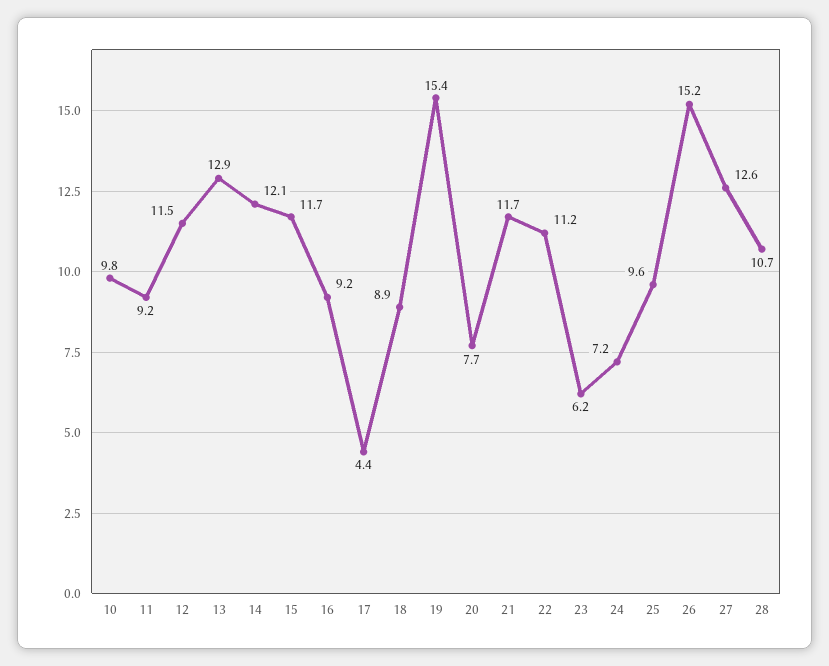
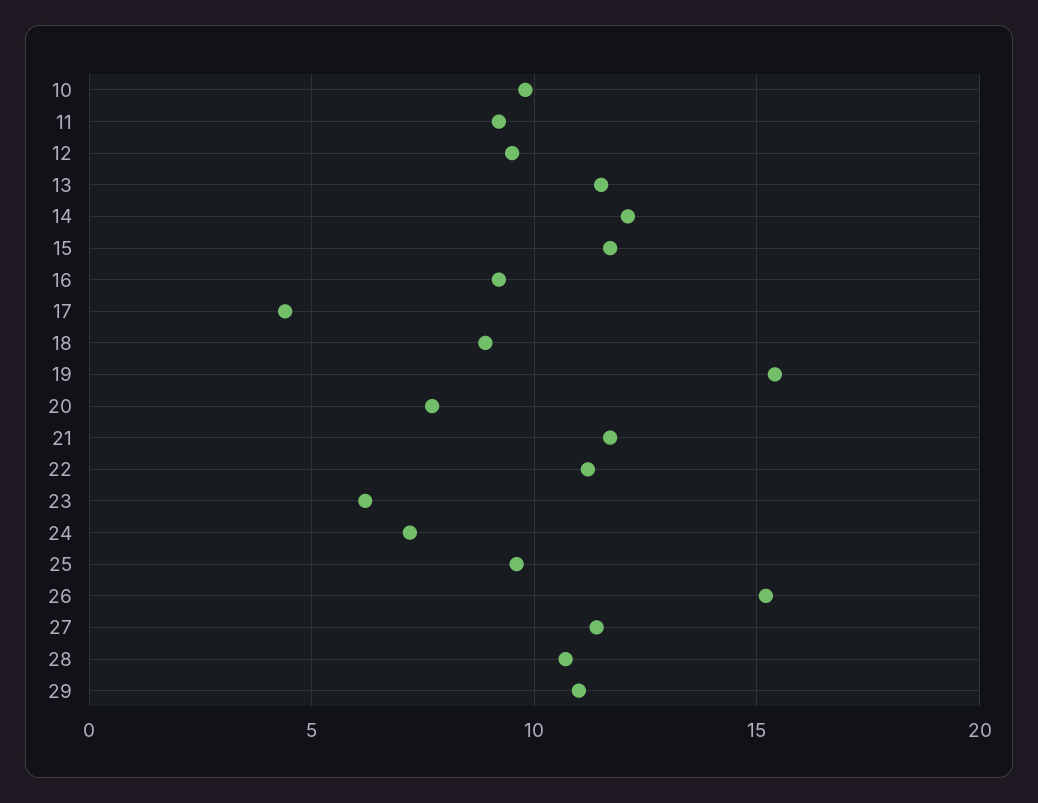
  {
    "10": 9.8,
    "11": 9.2,
-   "12": 11.5,
+   "12": 9.5,
-   "13": 12.9,
+   "13": 11.5,
    "14": 12.1,
    "15": 11.7,
    "16": 9.2,
    "17": 4.4,
    "18": 8.9,
    "19": 15.4,
    "20": 7.7,
    "21": 11.7,
    "22": 11.2,
    "23": 6.2,
    "24": 7.2,
    "25": 9.6,
    "26": 15.2,
-   "27": 12.6,
+   "27": 11.5,
-   "28": 10.7
+   "28": 10.7,
+   "29": 11
  }

